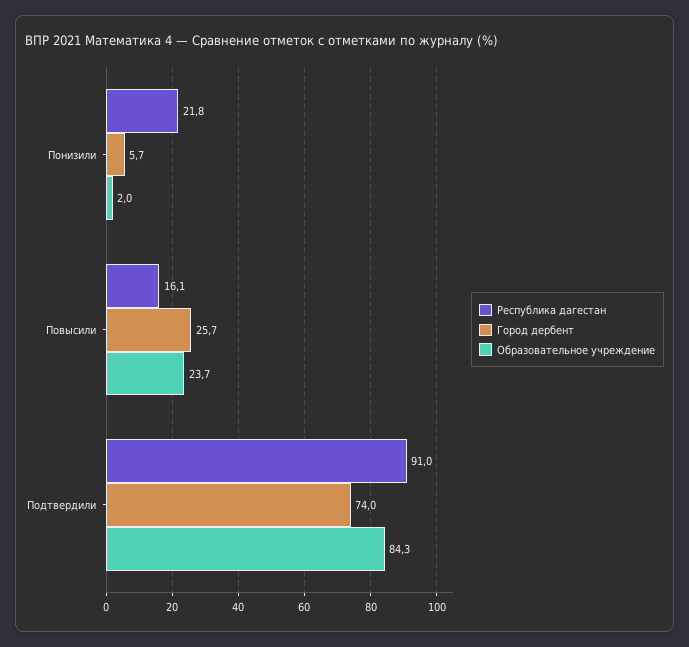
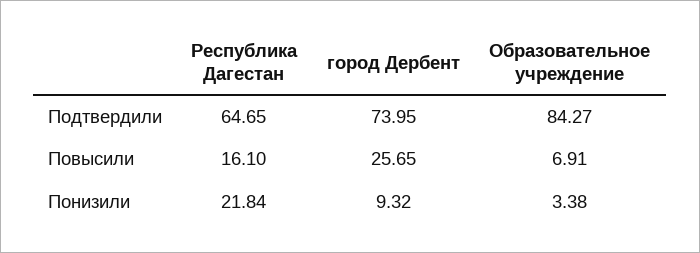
  {
    "Республика дагестан": {
      "Понизили": 21.84,
      "Повысили": 16.1,
-     "Подтвердили": 91
+     "Подтвердили": 64.65
    },
    "Город дербент": {
-     "Понизили": 5.7,
+     "Понизили": 9.32,
      "Повысили": 25.65,
      "Подтвердили": 73.95
    },
    "Образовательное учреждение": {
-     "Понизили": 2,
+     "Понизили": 3.38,
-     "Повысили": 23.7,
+     "Повысили": 6.91,
      "Подтвердили": 84.27
    }
  }

